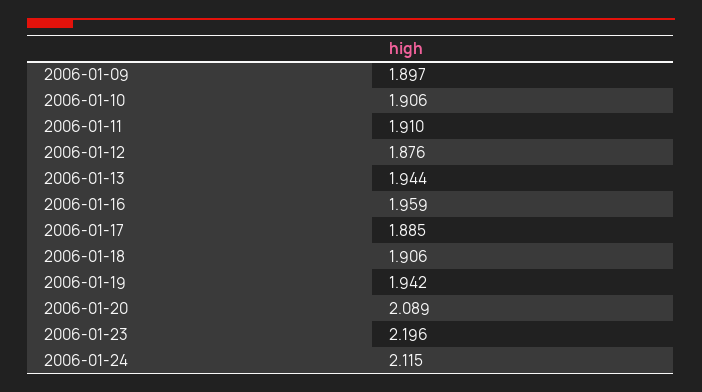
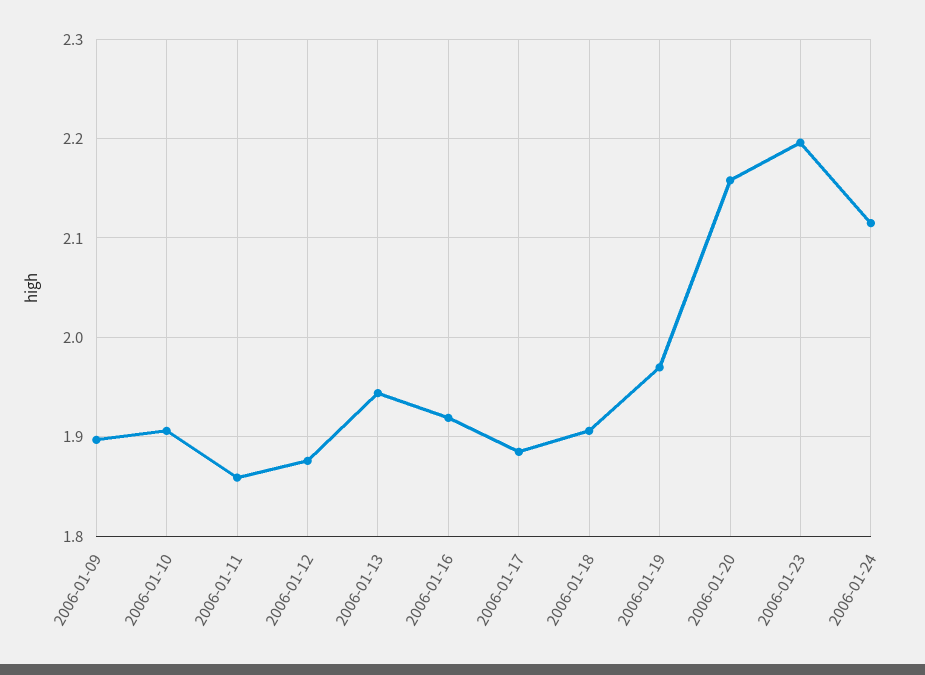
  {
    "2006-01-09": 1.897,
    "2006-01-10": 1.906,
-   "2006-01-11": 1.91,
+   "2006-01-11": 1.86,
    "2006-01-12": 1.876,
    "2006-01-13": 1.944,
-   "2006-01-16": 1.959,
+   "2006-01-16": 1.92,
    "2006-01-17": 1.885,
    "2006-01-18": 1.906,
-   "2006-01-19": 1.942,
+   "2006-01-19": 1.97,
-   "2006-01-20": 2.089,
+   "2006-01-20": 2.16,
    "2006-01-23": 2.196,
    "2006-01-24": 2.115
  }

